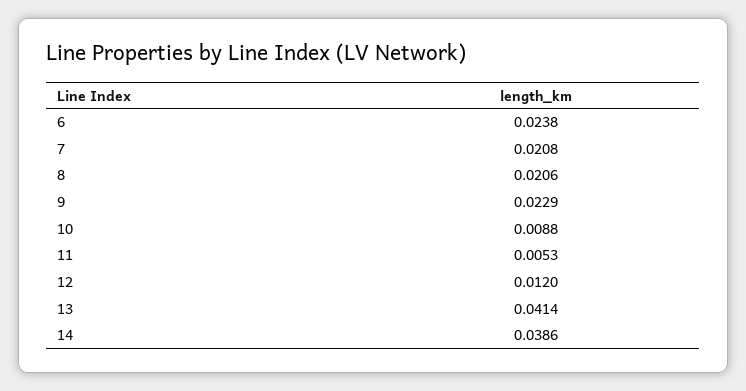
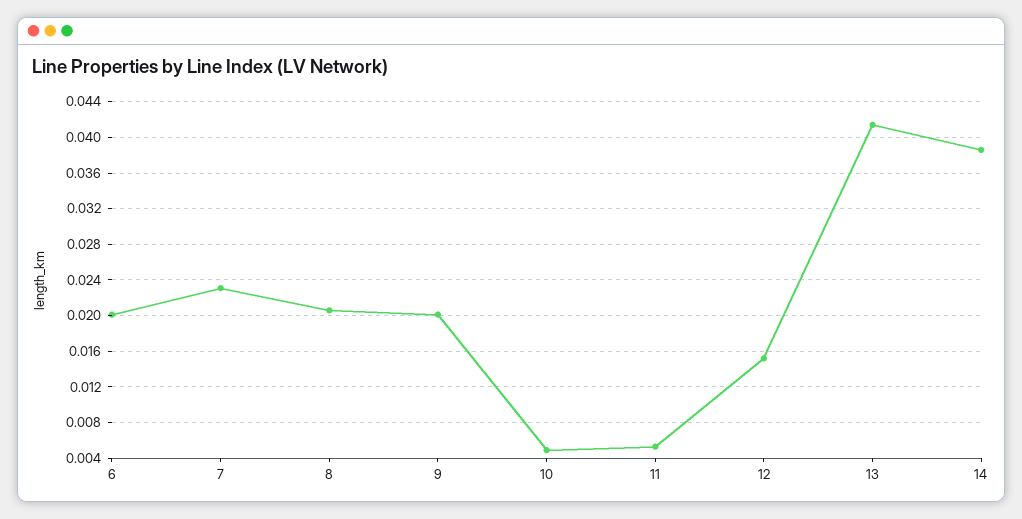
  {
-   "6": 0.0238,
+   "6": 0.02,
-   "7": 0.0208,
+   "7": 0.023,
    "8": 0.0206,
-   "9": 0.0229,
+   "9": 0.02,
-   "10": 0.0088,
+   "10": 0.005,
    "11": 0.0053,
-   "12": 0.012,
+   "12": 0.015,
    "13": 0.0414,
    "14": 0.0386
  }

